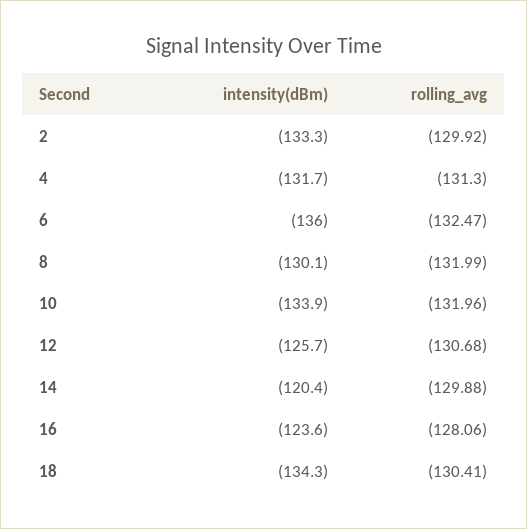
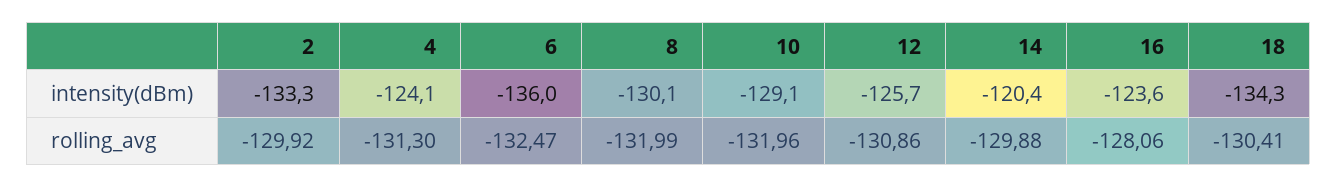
  {
    "intensity(dBm)": {
      "2": -133.3,
-     "4": -131.7,
+     "4": -124.1,
      "6": -136,
      "8": -130.1,
-     "10": -133.9,
+     "10": -129.1,
      "12": -125.7,
      "14": -120.4,
      "16": -123.6,
      "18": -134.3
    },
    "rolling_avg": {
      "2": -129.92,
      "4": -131.3,
      "6": -132.47,
      "8": -131.99,
      "10": -131.96,
-     "12": -130.68,
+     "12": -130.86,
      "14": -129.88,
      "16": -128.06,
      "18": -130.41
    }
  }

